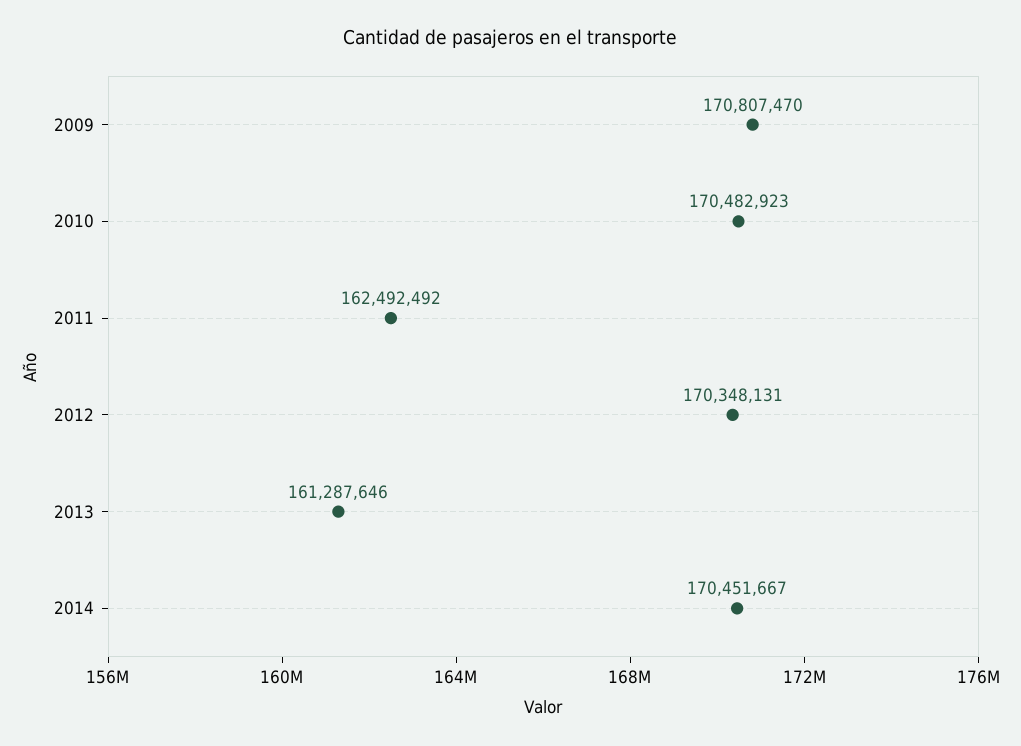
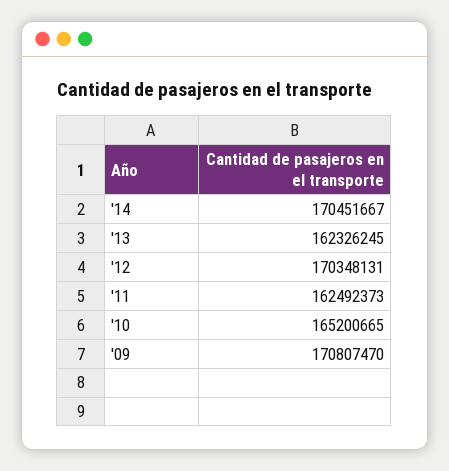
  {
    "2009": 170807470,
-   "2010": 170482923,
+   "2010": 165200665,
-   "2011": 162492492,
+   "2011": 162492373,
    "2012": 170348131,
-   "2013": 161287646,
+   "2013": 162326245,
    "2014": 170451667
  }

